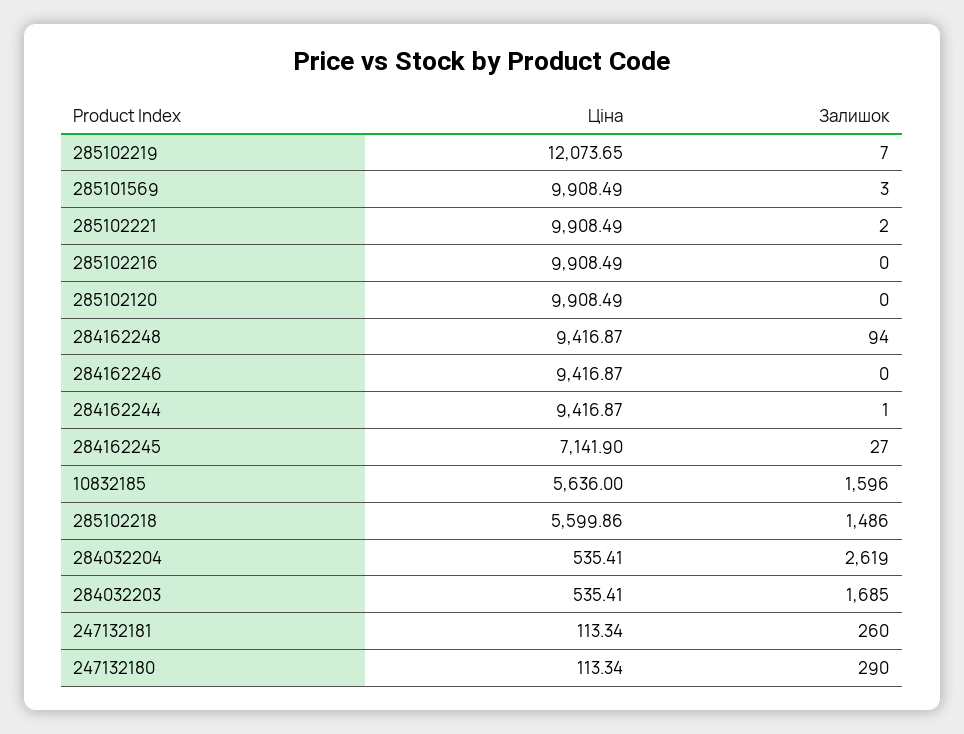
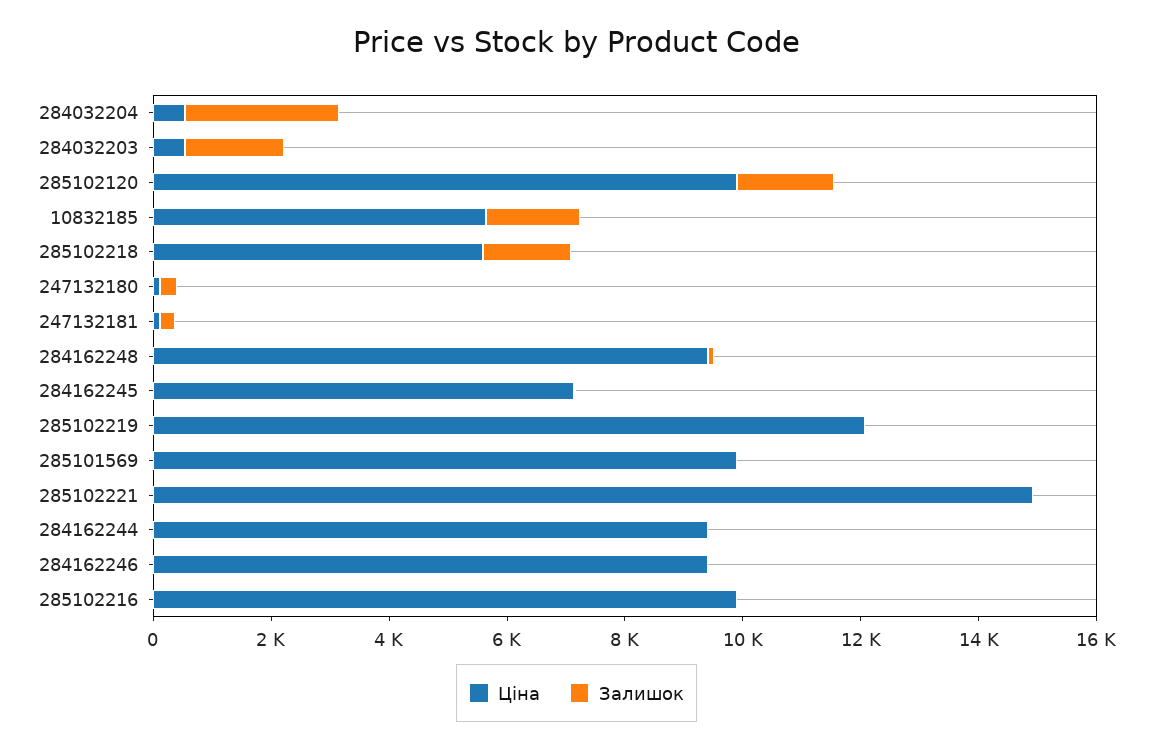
  {
    "Ціна": {
      "285102219": 12073.65,
      "285101569": 9908.49,
-     "285102221": 9908.49,
+     "285102221": 15000,
      "285102216": 9908.49,
      "285102120": 9908.49,
      "284162248": 9416.87,
      "284162246": 9416.87,
      "284162244": 9416.87,
      "284162245": 7141.9,
      "10832185": 5636,
      "285102218": 5599.86,
      "284032204": 535.41,
      "284032203": 535.41,
      "247132181": 113.34,
      "247132180": 113.34
    },
    "Залишок": {
      "285102219": 7,
      "285101569": 3,
      "285102221": 2,
      "285102216": 0,
-     "285102120": 0,
+     "285102120": 1500,
      "284162248": 94,
      "284162246": 0,
      "284162244": 1,
      "284162245": 27,
      "10832185": 1596,
      "285102218": 1486,
      "284032204": 2619,
      "284032203": 1685,
      "247132181": 260,
      "247132180": 290
    }
  }

